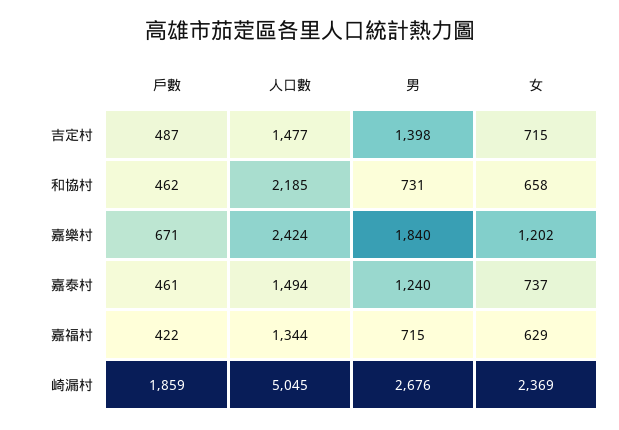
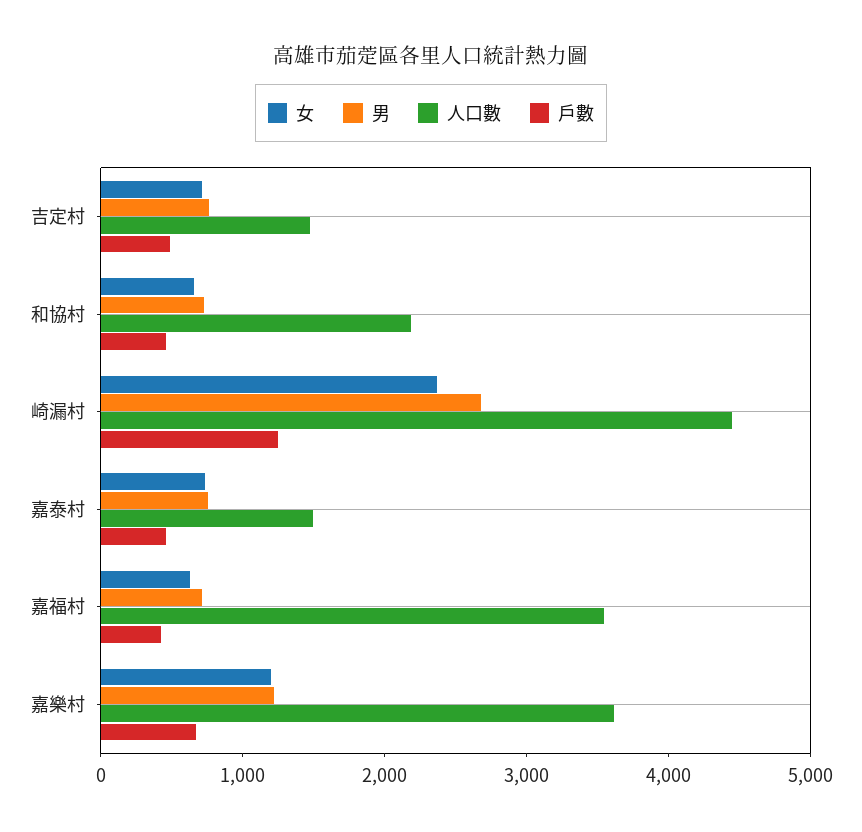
  {
    "戶數": {
      "吉定村": 487,
      "和協村": 462,
      "嘉樂村": 671,
      "嘉泰村": 461,
      "嘉福村": 422,
-     "崎漏村": 1859
+     "崎漏村": 1200
    },
    "人口數": {
      "吉定村": 1477,
      "和協村": 2185,
-     "嘉樂村": 2424,
+     "嘉樂村": 3600,
      "嘉泰村": 1494,
-     "嘉福村": 1344,
+     "嘉福村": 3600,
-     "崎漏村": 5045
+     "崎漏村": 4400
    },
    "男": {
-     "吉定村": 1398,
+     "吉定村": 800,
      "和協村": 731,
-     "嘉樂村": 1840,
+     "嘉樂村": 1200,
-     "嘉泰村": 1240,
+     "嘉泰村": 800,
      "嘉福村": 715,
      "崎漏村": 2676
    },
    "女": {
      "吉定村": 715,
      "和協村": 658,
      "嘉樂村": 1202,
      "嘉泰村": 737,
      "嘉福村": 629,
      "崎漏村": 2369
    }
  }

